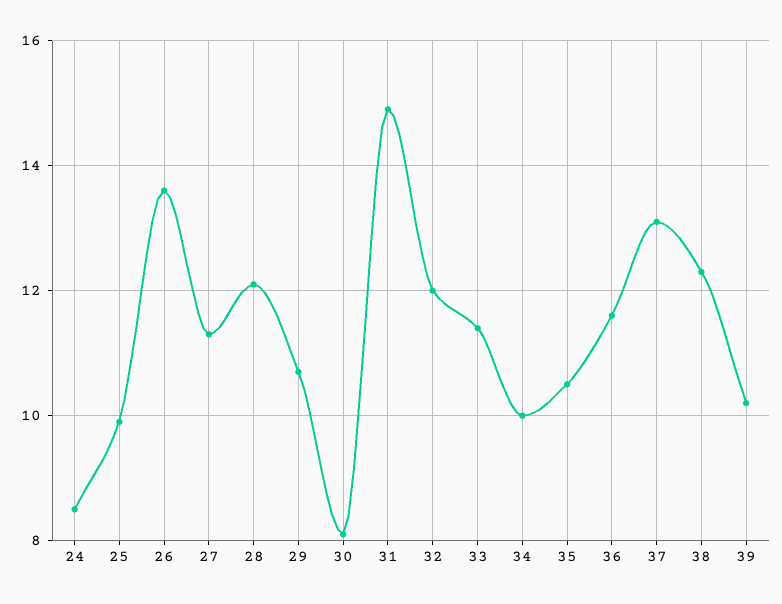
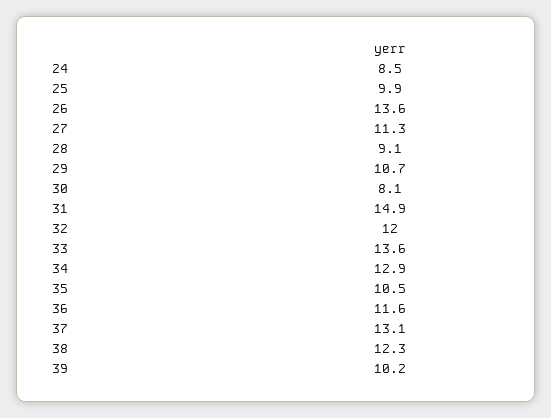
  {
    "24": 8.5,
    "25": 9.9,
    "26": 13.6,
    "27": 11.3,
-   "28": 12,
+   "28": 9.1,
    "29": 10.7,
    "30": 8.1,
    "31": 14.9,
    "32": 12,
-   "33": 11.5,
+   "33": 13.6,
-   "34": 10,
+   "34": 12.9,
    "35": 10.5,
    "36": 11.6,
    "37": 13.1,
    "38": 12.3,
    "39": 10.2
  }

